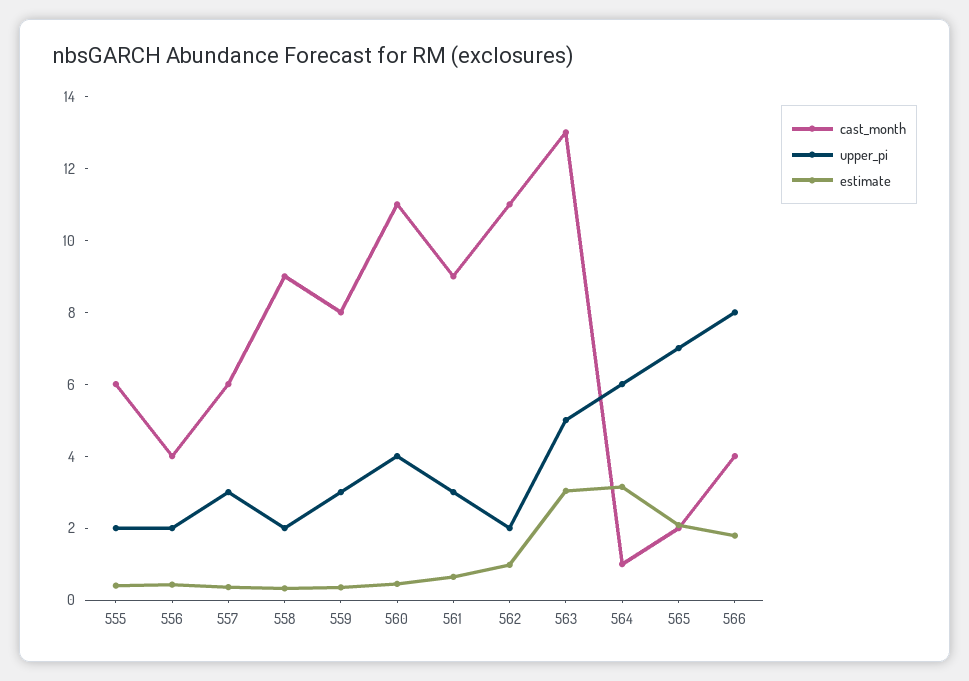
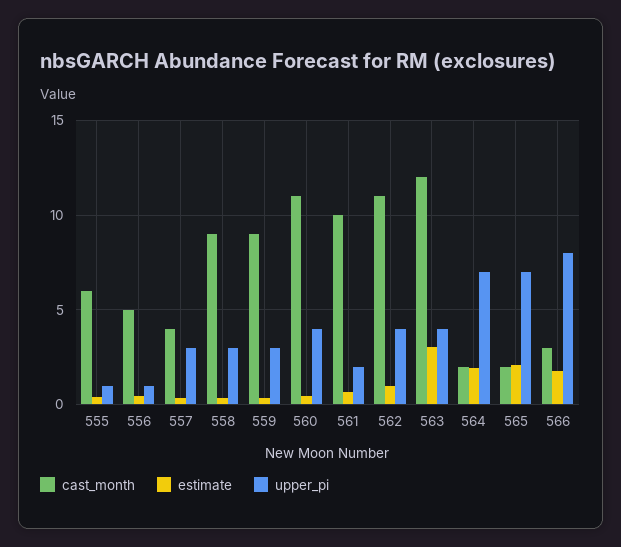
  {
    "cast_month": {
      "555": 6,
-     "556": 4,
+     "556": 5,
-     "557": 6,
+     "557": 4,
      "558": 9,
-     "559": 8,
+     "559": 9,
      "560": 11,
-     "561": 9,
+     "561": 10,
      "562": 11,
-     "563": 13,
+     "563": 12,
-     "564": 1,
+     "564": 2,
      "565": 2,
-     "566": 4
+     "566": 3
    },
    "upper_pi": {
-     "555": 2,
+     "555": 1,
-     "556": 2,
+     "556": 1,
      "557": 3,
-     "558": 2,
+     "558": 3,
      "559": 3,
      "560": 4,
-     "561": 3,
+     "561": 2,
-     "562": 2,
+     "562": 4,
-     "563": 5,
+     "563": 4,
-     "564": 6,
+     "564": 7,
      "565": 7,
      "566": 8
    },
    "estimate": {
      "555": 0.5,
      "556": 0.5,
      "557": 0.5,
      "558": 0.5,
      "559": 0.5,
      "560": 0.5,
      "561": 0.5,
      "562": 1,
      "563": 3,
-     "564": 3,
+     "564": 2,
      "565": 2,
      "566": 2
    }
  }

